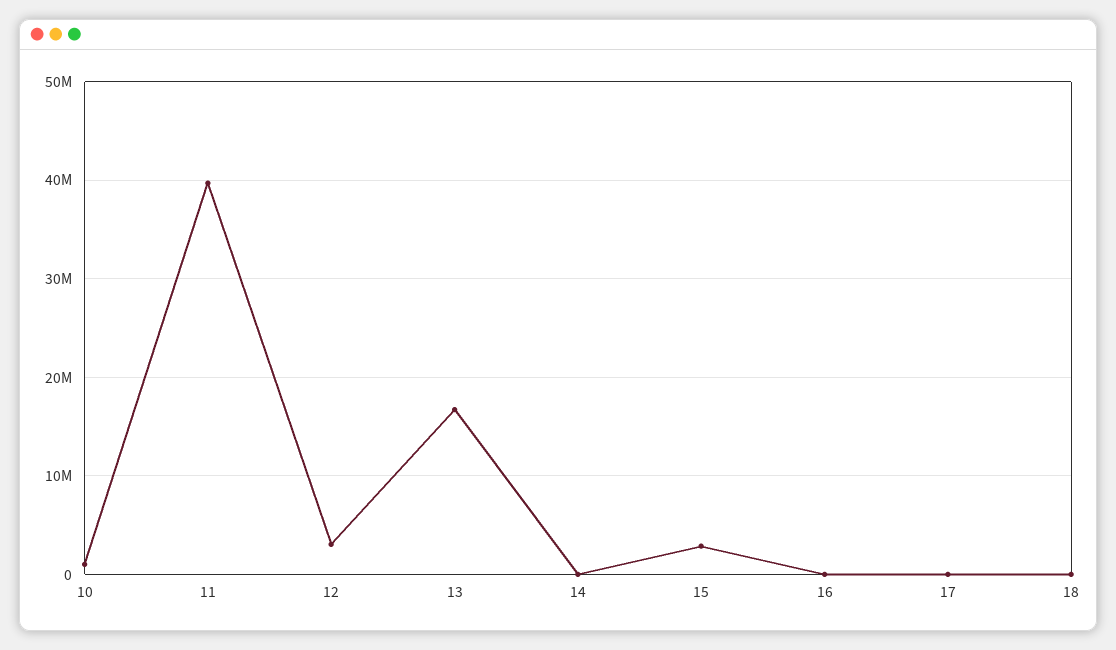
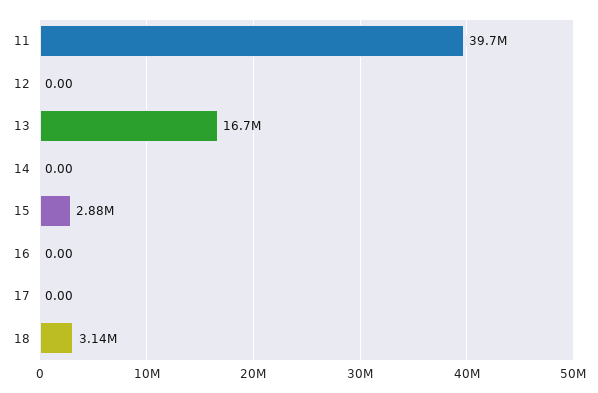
  {
-   "10": 1000000,
    "11": 39700000,
-   "12": 3000000,
+   "12": 0,
    "13": 16700000,
    "14": 0,
    "15": 2880000,
    "16": 0,
    "17": 0,
-   "18": 0
+   "18": 3140000
  }

